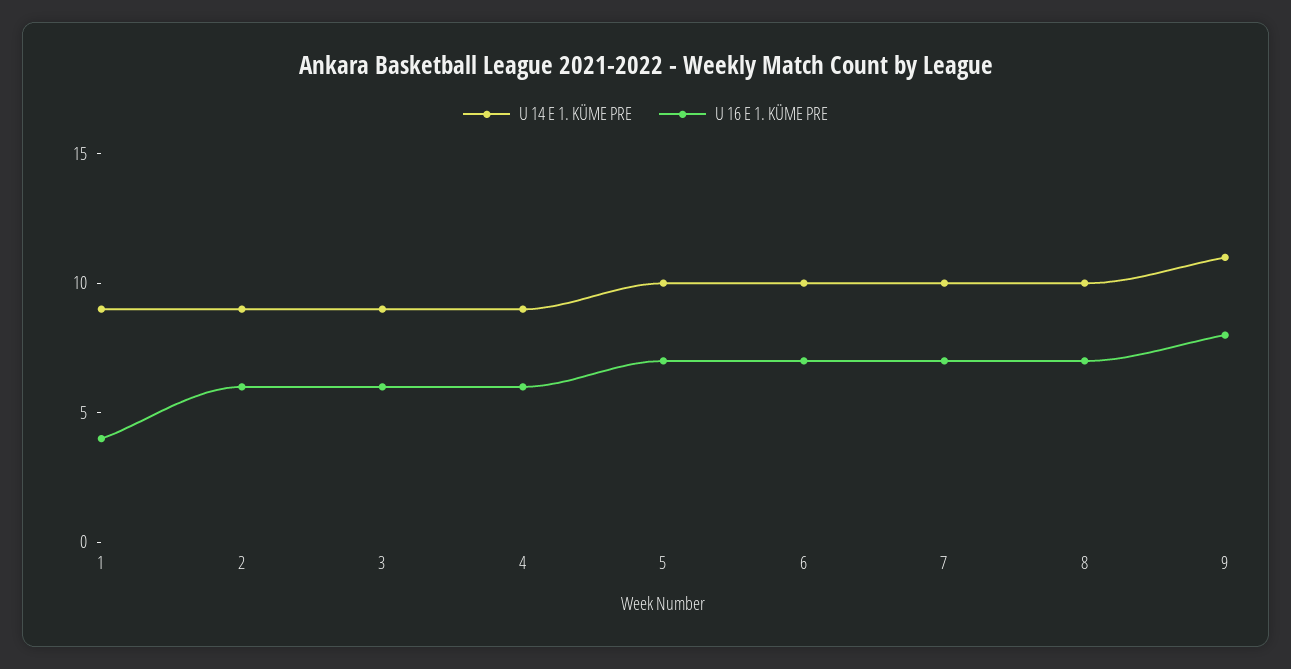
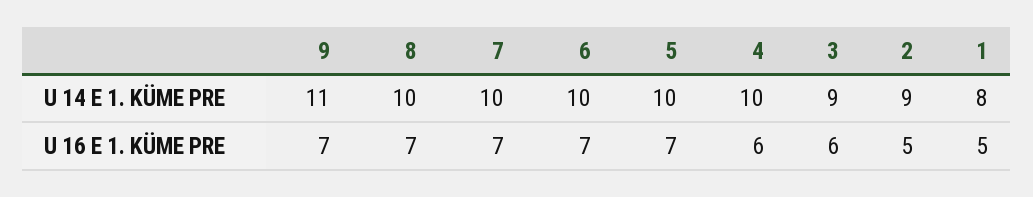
  {
    "U 14 E 1. KÜME PRE": {
-     "1": 9,
+     "1": 8,
      "2": 9,
      "3": 9,
-     "4": 9,
+     "4": 10,
      "5": 10,
      "6": 10,
      "7": 10,
      "8": 10,
      "9": 11
    },
    "U 16 E 1. KÜME PRE": {
-     "1": 4,
+     "1": 5,
-     "2": 6,
+     "2": 5,
      "3": 6,
      "4": 6,
      "5": 7,
      "6": 7,
      "7": 7,
      "8": 7,
-     "9": 8
+     "9": 7
    }
  }

